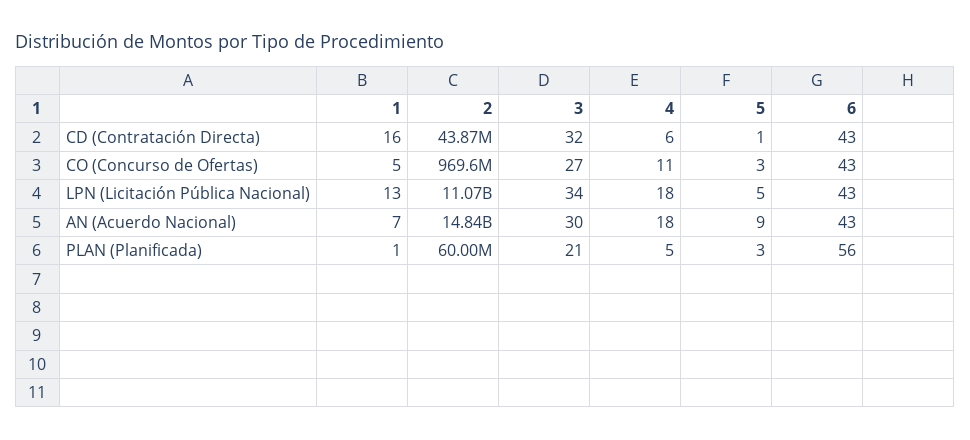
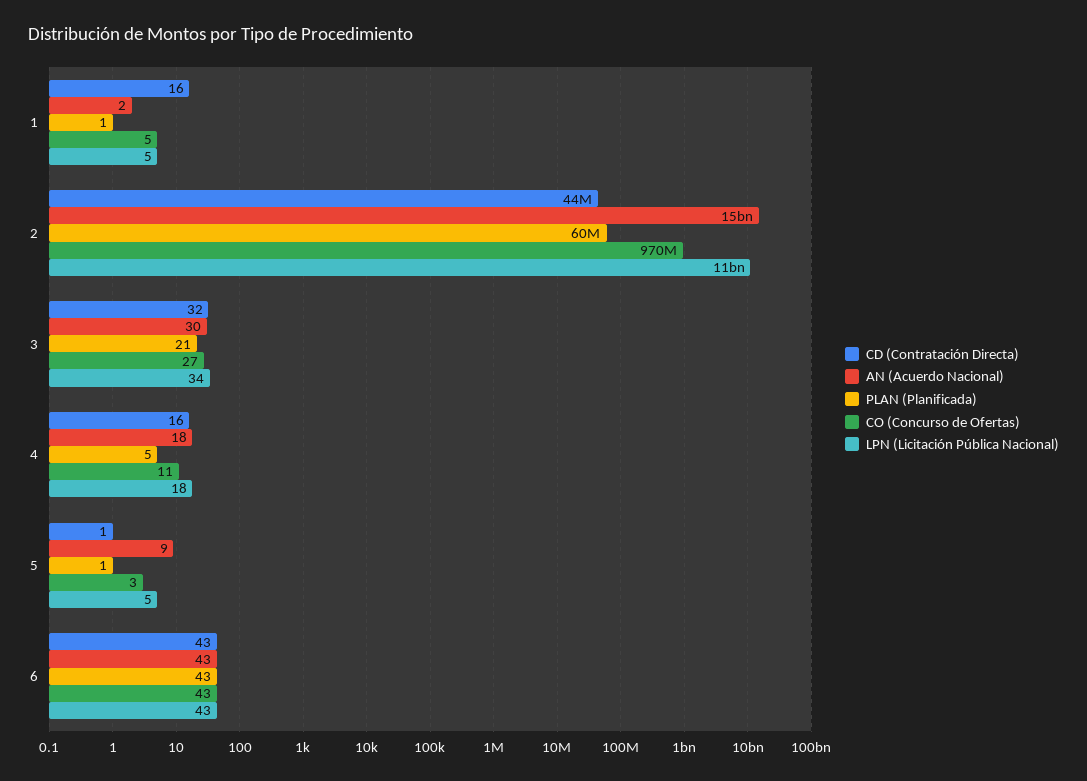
  {
    "CD (Contratación Directa)": {
      "1": 16,
      "2": 43870000,
      "3": 32,
-     "4": 6,
+     "4": 16,
      "5": 1,
      "6": 43
    },
    "CO (Concurso de Ofertas)": {
      "1": 5,
      "2": 969600000,
      "3": 27,
      "4": 11,
      "5": 3,
      "6": 43
    },
    "LPN (Licitación Pública Nacional)": {
-     "1": 13,
+     "1": 5,
      "2": 11070000000,
      "3": 34,
      "4": 18,
      "5": 5,
      "6": 43
    },
    "AN (Acuerdo Nacional)": {
-     "1": 7,
+     "1": 2,
      "2": 14840000000,
      "3": 30,
      "4": 18,
      "5": 9,
      "6": 43
    },
    "PLAN (Planificada)": {
      "1": 1,
      "2": 60000000,
      "3": 21,
      "4": 5,
-     "5": 3,
+     "5": 1,
-     "6": 56
+     "6": 43
    }
  }

